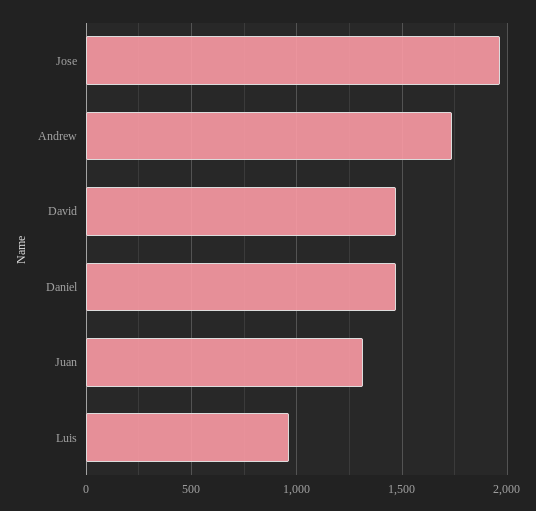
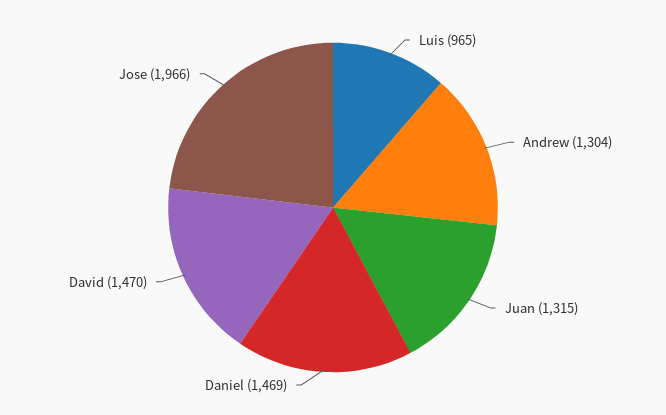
  {
    "Jose": 1966,
-   "Andrew": 1750,
+   "Andrew": 1304,
    "David": 1470,
    "Daniel": 1469,
    "Juan": 1315,
    "Luis": 965
  }

